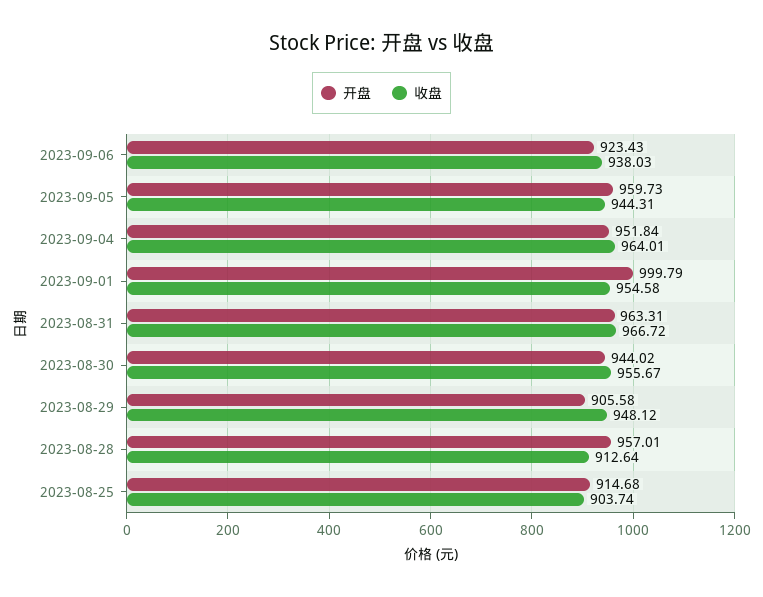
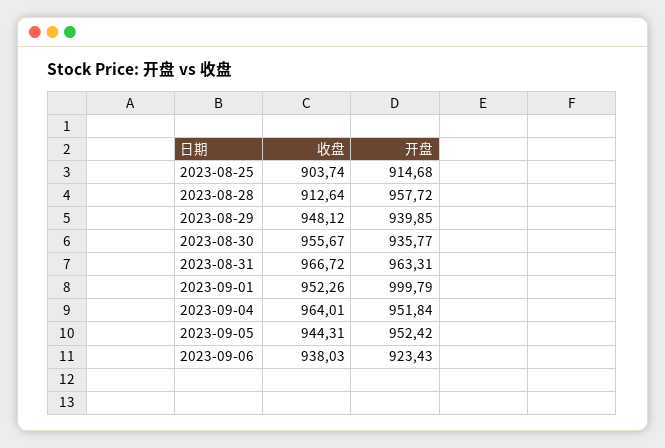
  {
    "开盘": {
      "2023-09-06": 923.43,
-     "2023-09-05": 959.73,
+     "2023-09-05": 952.42,
      "2023-09-04": 951.84,
      "2023-09-01": 999.79,
      "2023-08-31": 963.31,
-     "2023-08-30": 944.02,
+     "2023-08-30": 935.77,
-     "2023-08-29": 905.58,
+     "2023-08-29": 939.85,
-     "2023-08-28": 957.01,
+     "2023-08-28": 957.72,
      "2023-08-25": 914.68
    },
    "收盘": {
      "2023-09-06": 938.03,
      "2023-09-05": 944.31,
      "2023-09-04": 964.01,
-     "2023-09-01": 954.58,
+     "2023-09-01": 952.26,
      "2023-08-31": 966.72,
      "2023-08-30": 955.67,
      "2023-08-29": 948.12,
      "2023-08-28": 912.64,
      "2023-08-25": 903.74
    }
  }

